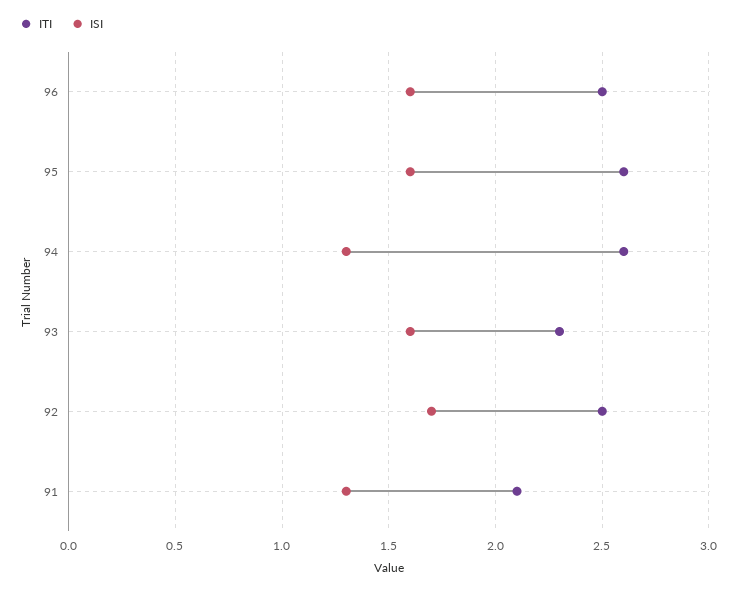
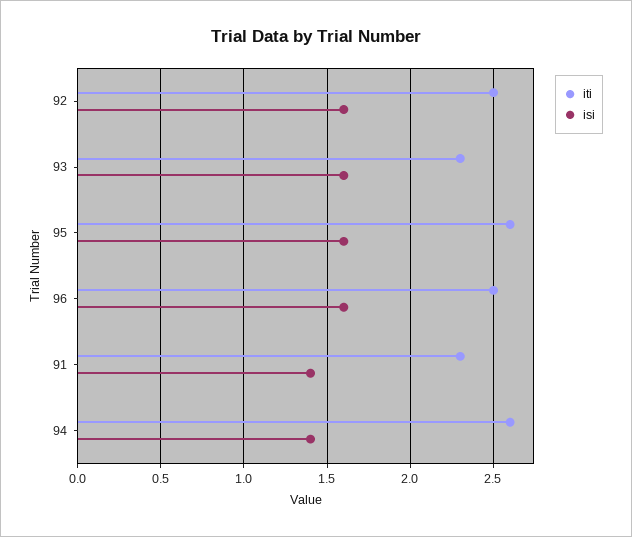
  {
    "ITI": {
      "96": 2.5,
      "95": 2.6,
      "94": 2.6,
      "93": 2.3,
      "92": 2.5,
-     "91": 2.1
+     "91": 2.3
    },
    "ISI": {
      "96": 1.6,
      "95": 1.6,
-     "94": 1.3,
+     "94": 1.4,
      "93": 1.6,
-     "92": 1.7,
+     "92": 1.6,
-     "91": 1.3
+     "91": 1.4
    }
  }

